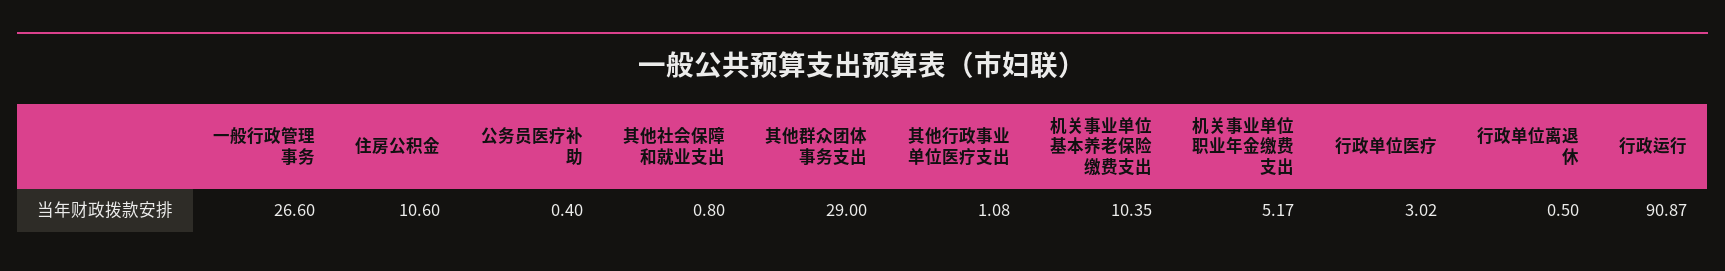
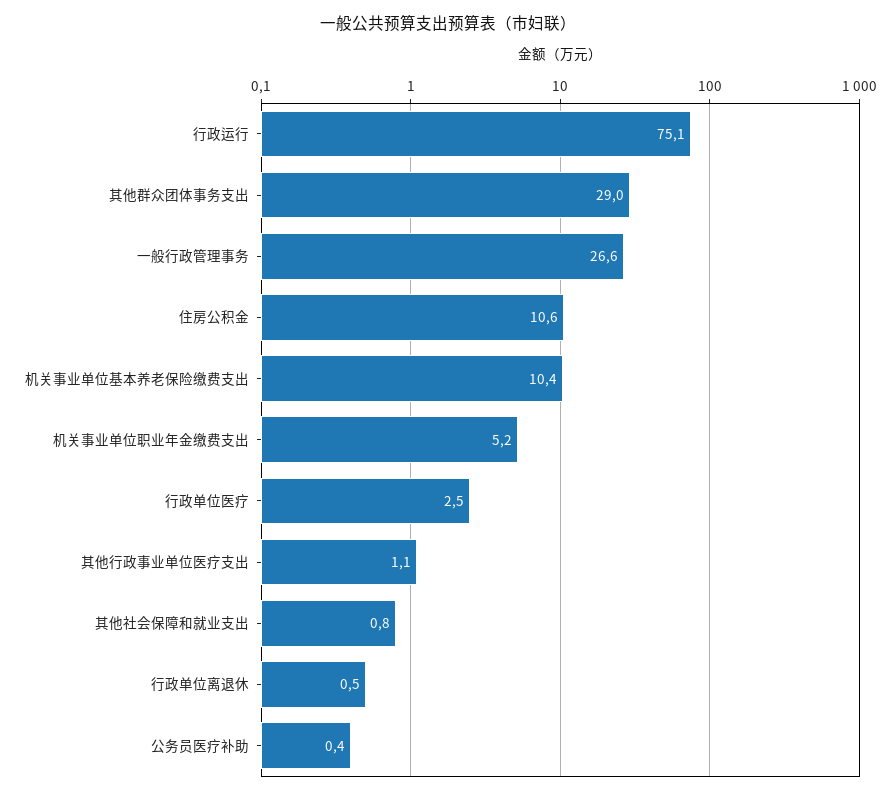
  {
    "一般行政管理事务": 26.6,
    "住房公积金": 10.6,
    "公务员医疗补助": 0.4,
    "其他社会保障和就业支出": 0.8,
    "其他群众团体事务支出": 29,
    "其他行政事业单位医疗支出": 1.08,
    "机关事业单位基本养老保险缴费支出": 10.35,
    "机关事业单位职业年金缴费支出": 5.17,
-   "行政单位医疗": 3.02,
+   "行政单位医疗": 2.5,
    "行政单位离退休": 0.5,
-   "行政运行": 90.87
+   "行政运行": 75.1
  }

